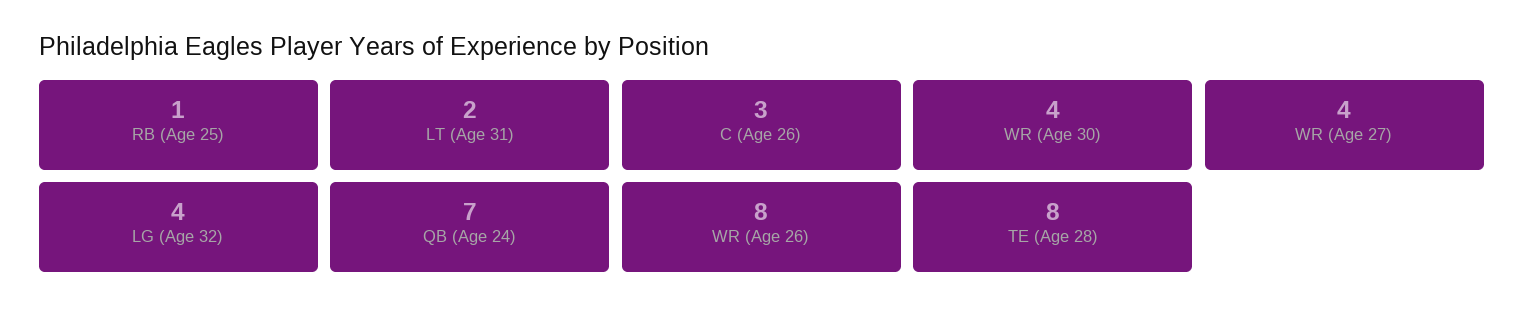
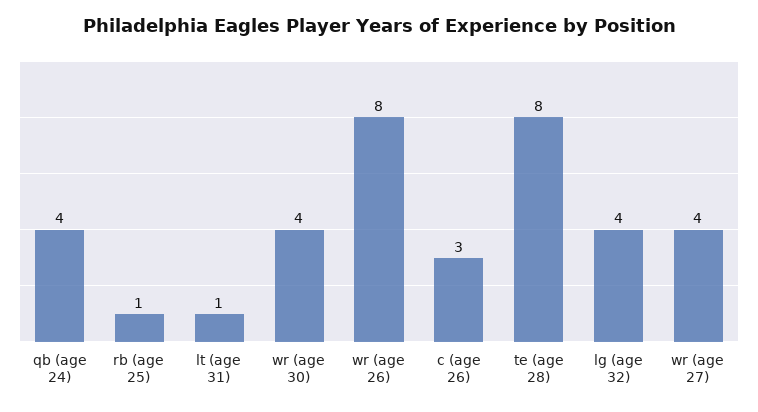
  {
    "RB (Age 25)": 1,
-   "LT (Age 31)": 2,
+   "LT (Age 31)": 1,
    "C (Age 26)": 3,
    "WR (Age 30)": 4,
    "WR (Age 27)": 4,
    "LG (Age 32)": 4,
-   "QB (Age 24)": 7,
+   "QB (Age 24)": 4,
    "WR (Age 26)": 8,
    "TE (Age 28)": 8
  }

